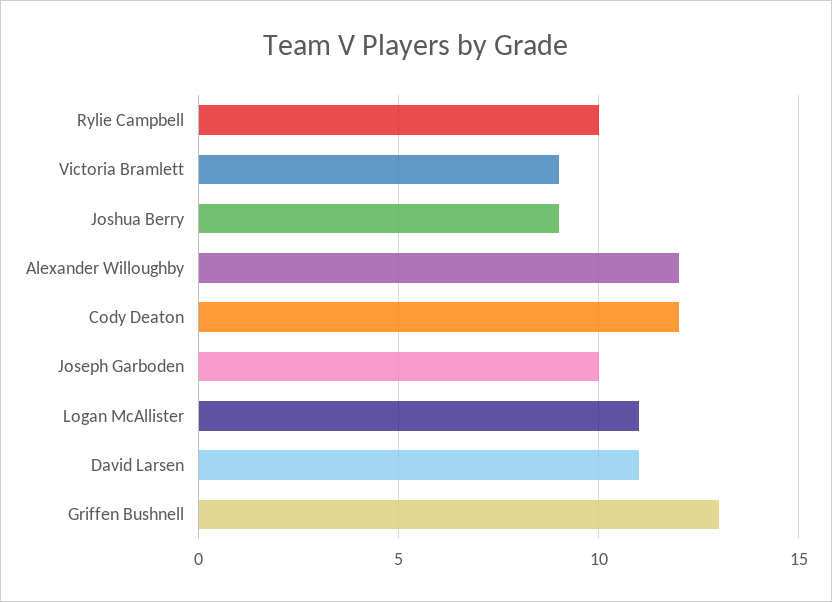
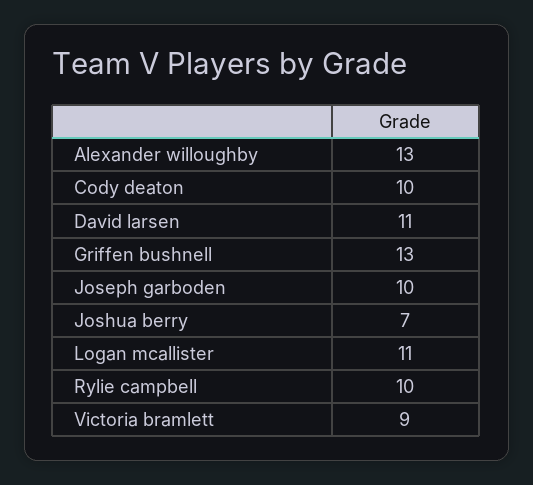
  {
    "Rylie Campbell": 10,
    "Victoria Bramlett": 9,
-   "Joshua Berry": 9,
+   "Joshua Berry": 7,
-   "Alexander Willoughby": 12,
+   "Alexander Willoughby": 13,
-   "Cody Deaton": 12,
+   "Cody Deaton": 10,
    "Joseph Garboden": 10,
    "Logan McAllister": 11,
    "David Larsen": 11,
    "Griffen Bushnell": 13
  }

